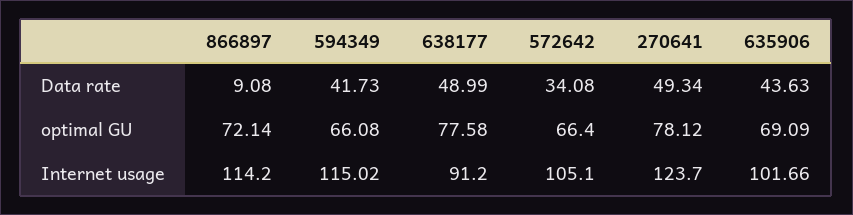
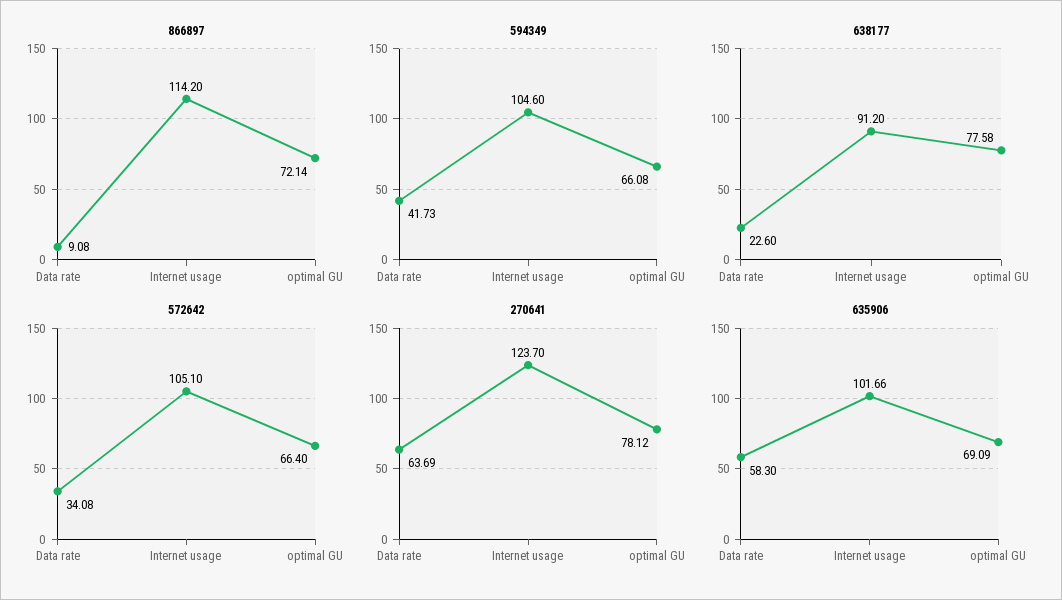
  {
    "866897": {
      "Data rate": 9.08,
      "optimal GU": 72.14,
      "Internet usage": 114.2
    },
    "594349": {
      "Data rate": 41.73,
      "optimal GU": 66.08,
-     "Internet usage": 115.02
+     "Internet usage": 104.6
    },
    "638177": {
-     "Data rate": 48.99,
+     "Data rate": 22.6,
      "optimal GU": 77.58,
      "Internet usage": 91.2
    },
    "572642": {
      "Data rate": 34.08,
      "optimal GU": 66.4,
      "Internet usage": 105.1
    },
    "270641": {
-     "Data rate": 49.34,
+     "Data rate": 63.69,
      "optimal GU": 78.12,
      "Internet usage": 123.7
    },
    "635906": {
-     "Data rate": 43.63,
+     "Data rate": 58.3,
      "optimal GU": 69.09,
      "Internet usage": 101.66
    }
  }

